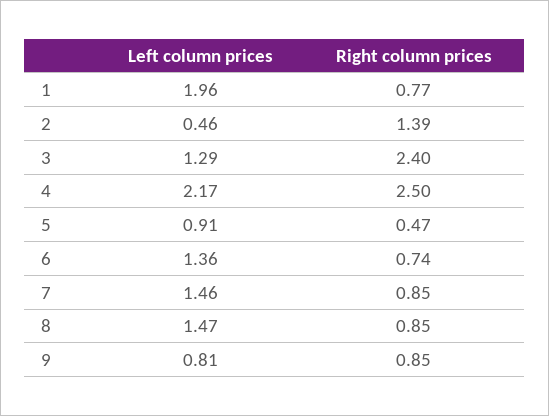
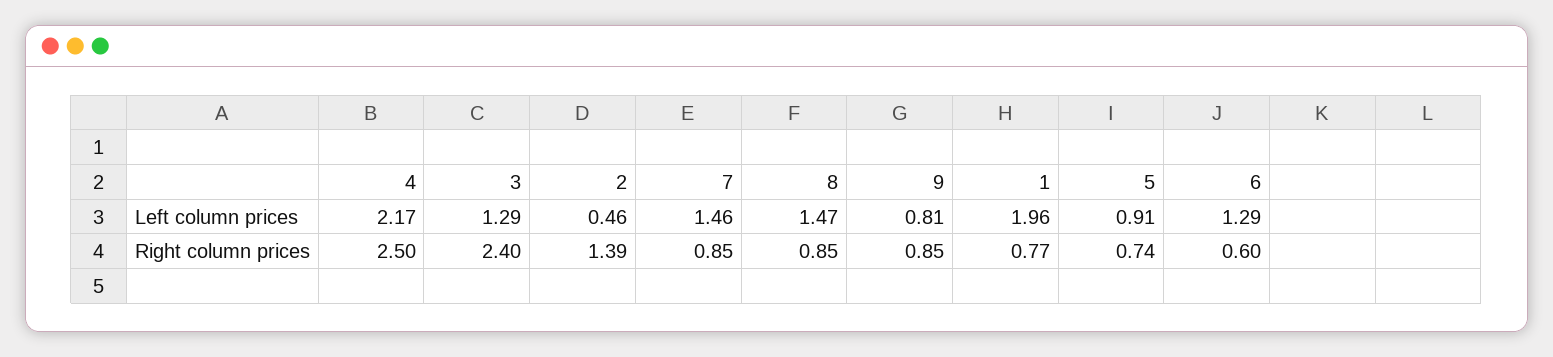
  {
    "Left column prices": {
      "1": 1.96,
      "2": 0.46,
      "3": 1.29,
      "4": 2.17,
      "5": 0.91,
-     "6": 1.36,
+     "6": 1.29,
      "7": 1.46,
      "8": 1.47,
      "9": 0.81
    },
    "Right column prices": {
      "1": 0.77,
      "2": 1.39,
      "3": 2.4,
      "4": 2.5,
-     "5": 0.47,
+     "5": 0.74,
-     "6": 0.74,
+     "6": 0.6,
      "7": 0.85,
      "8": 0.85,
      "9": 0.85
    }
  }

